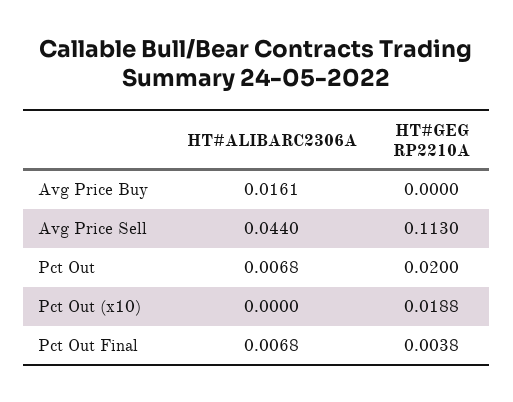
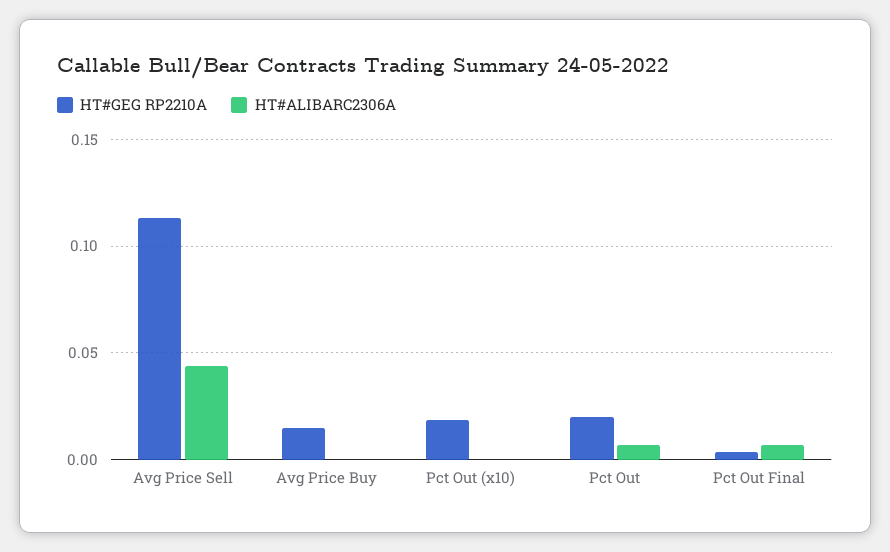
  {
    "HT#ALIBARC2306A": {
-     "Avg Price Buy": 0.0161,
+     "Avg Price Buy": 0,
      "Avg Price Sell": 0.044,
      "Pct Out": 0.0068,
      "Pct Out (x10)": 0,
      "Pct Out Final": 0.0068
    },
    "HT#GEG RP2210A": {
-     "Avg Price Buy": 0,
+     "Avg Price Buy": 0.015,
      "Avg Price Sell": 0.113,
      "Pct Out": 0.02,
      "Pct Out (x10)": 0.0188,
      "Pct Out Final": 0.0038
    }
  }

